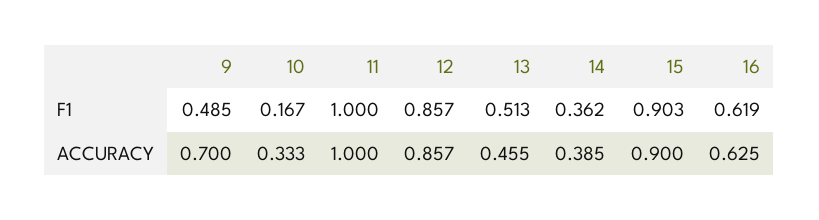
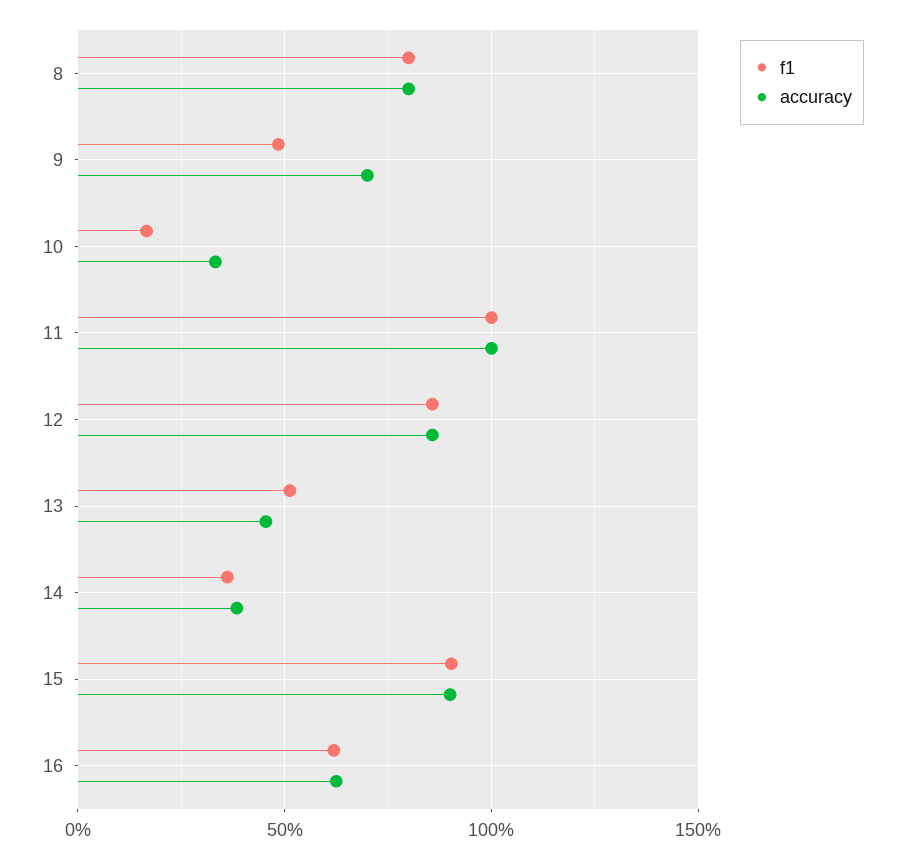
  {
    "F1": {
      "9": 0.485,
      "10": 0.167,
      "11": 1,
      "12": 0.857,
      "13": 0.513,
      "14": 0.362,
      "15": 0.903,
-     "16": 0.619
+     "16": 0.619,
+     "8": 0.8
    },
    "ACCURACY": {
      "9": 0.7,
      "10": 0.333,
      "11": 1,
      "12": 0.857,
      "13": 0.455,
      "14": 0.385,
      "15": 0.9,
-     "16": 0.625
+     "16": 0.625,
+     "8": 0.8
    }
  }

